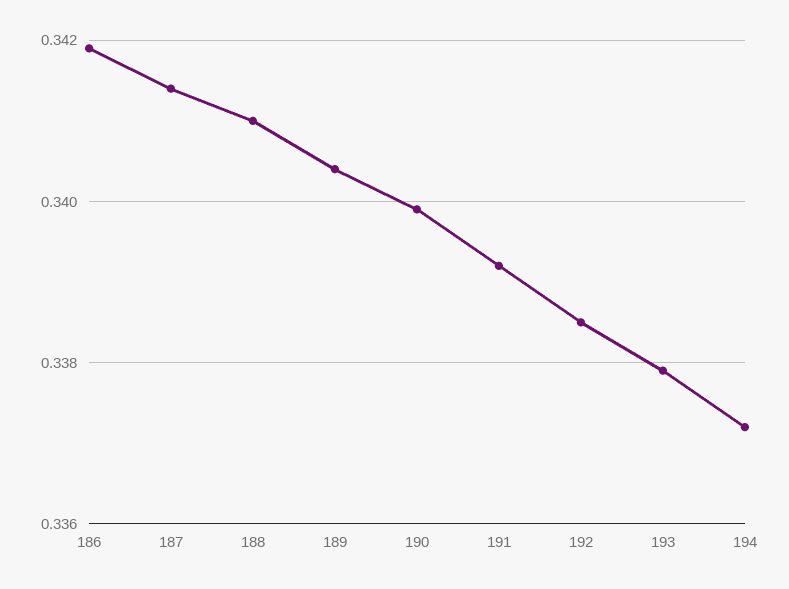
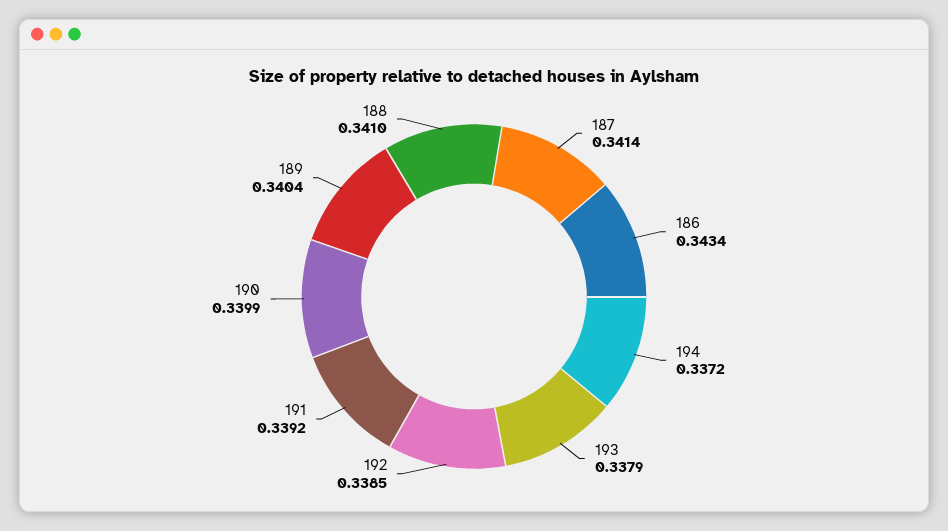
  {
-   "186": 0.342,
+   "186": 0.3434,
    "187": 0.3414,
    "188": 0.341,
    "189": 0.3404,
    "190": 0.3399,
    "191": 0.3392,
    "192": 0.3385,
    "193": 0.3379,
    "194": 0.3372
  }

